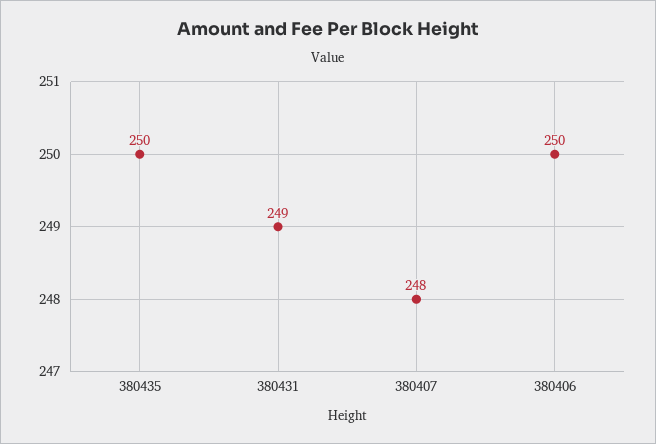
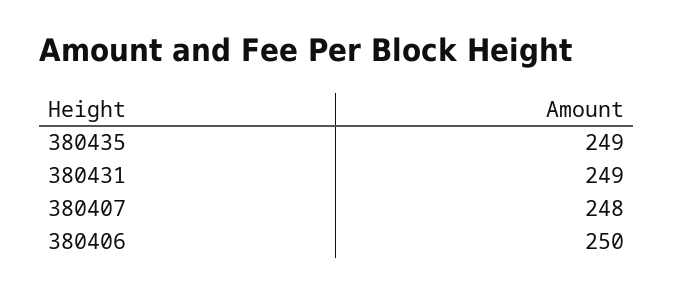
  {
-   "380435": 250,
+   "380435": 249,
    "380431": 249,
    "380407": 248,
    "380406": 250
  }

